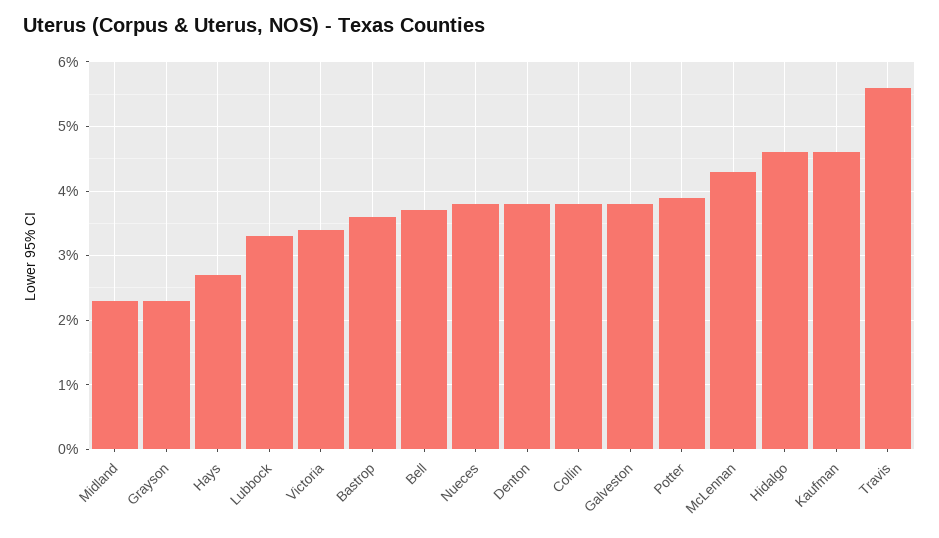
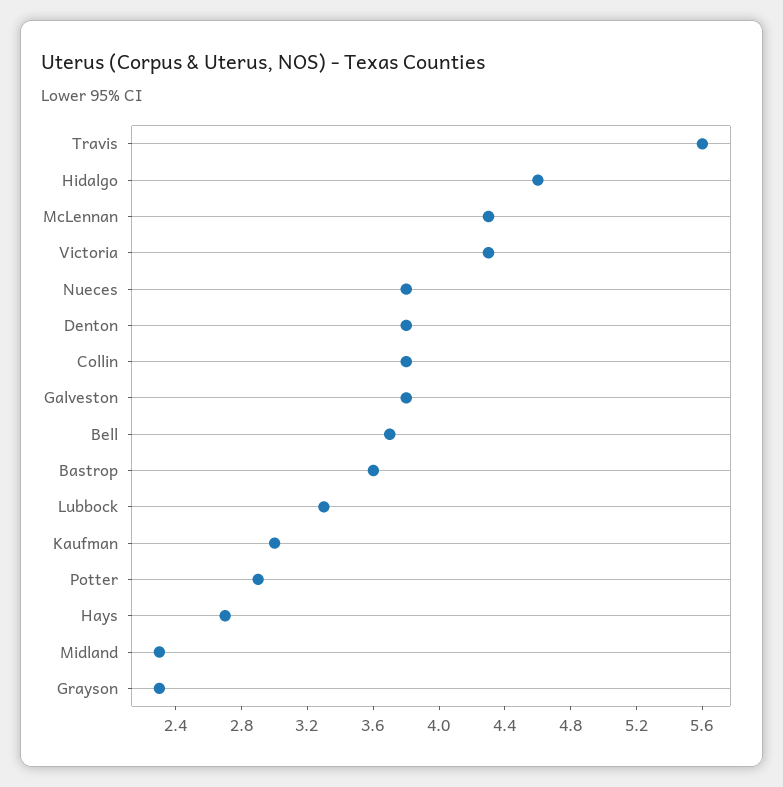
  {
    "Midland": 2.3,
    "Grayson": 2.3,
    "Hays": 2.7,
    "Lubbock": 3.3,
-   "Victoria": 3.4,
+   "Victoria": 4.3,
    "Bastrop": 3.6,
    "Bell": 3.7,
    "Nueces": 3.8,
    "Denton": 3.8,
    "Collin": 3.8,
    "Galveston": 3.8,
-   "Potter": 3.9,
+   "Potter": 2.9,
    "McLennan": 4.3,
    "Hidalgo": 4.6,
-   "Kaufman": 4.6,
+   "Kaufman": 3,
    "Travis": 5.6
  }

